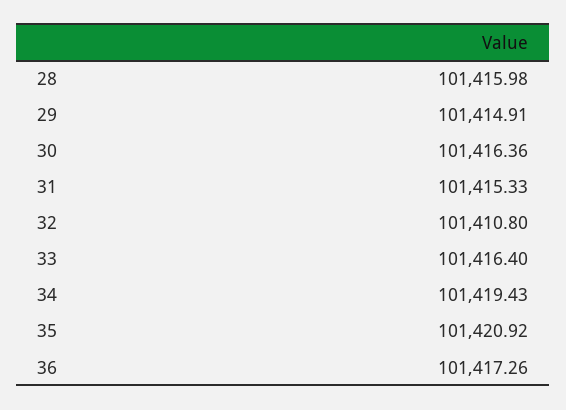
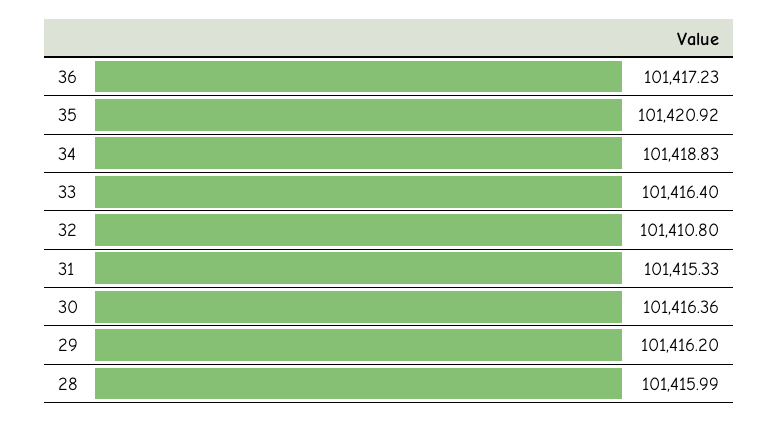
  {
-   "28": 101415.98,
+   "28": 101415.99,
-   "29": 101414.91,
+   "29": 101416.2,
    "30": 101416.36,
    "31": 101415.33,
    "32": 101410.8,
    "33": 101416.4,
-   "34": 101419.43,
+   "34": 101418.83,
    "35": 101420.92,
-   "36": 101417.26
+   "36": 101417.23
  }

